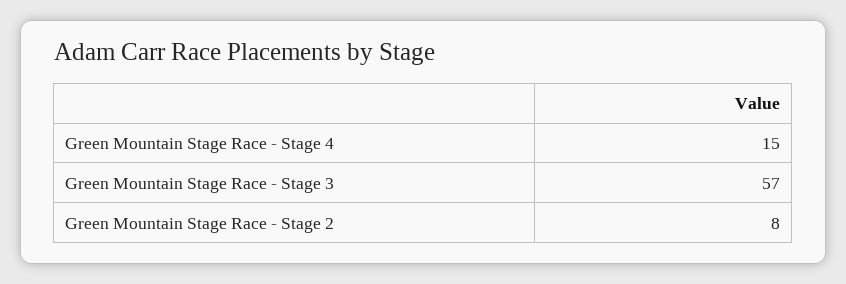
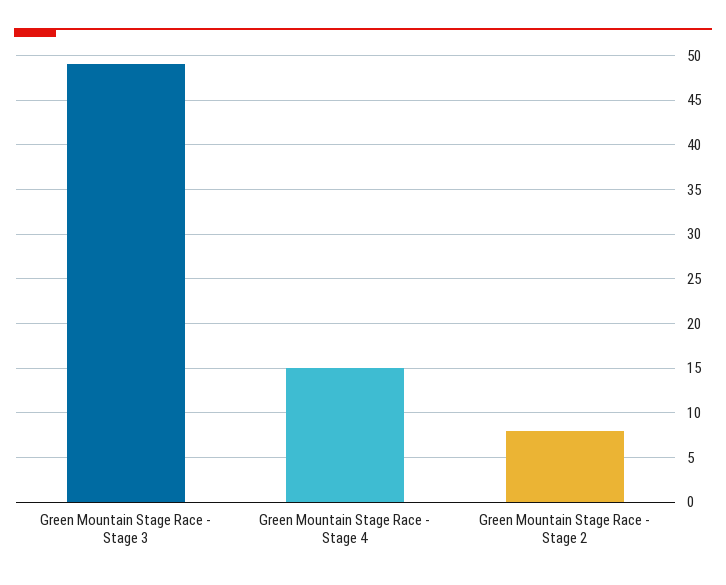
  {
    "Green Mountain Stage Race - Stage 4": 15,
-   "Green Mountain Stage Race - Stage 3": 57,
+   "Green Mountain Stage Race - Stage 3": 49,
    "Green Mountain Stage Race - Stage 2": 8
  }

